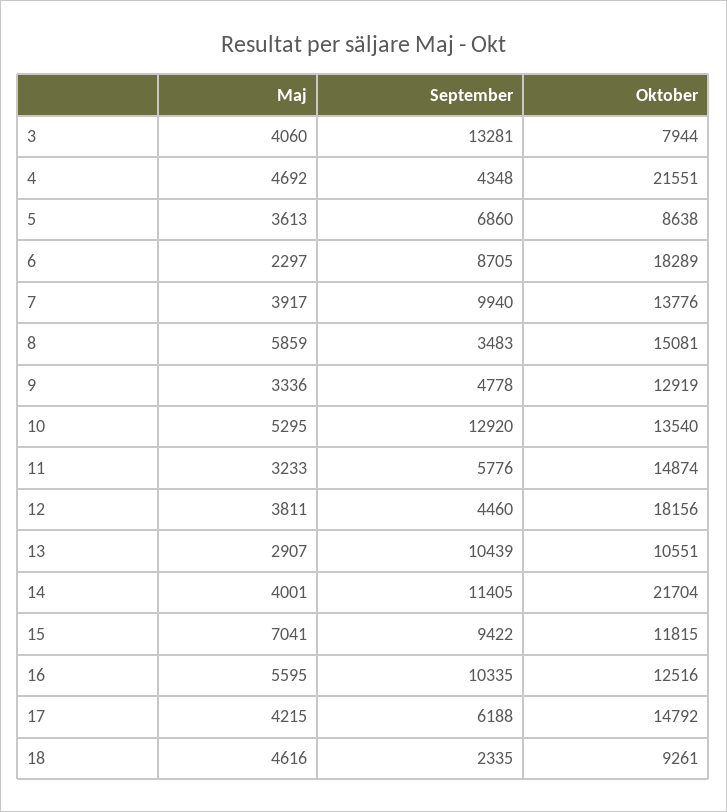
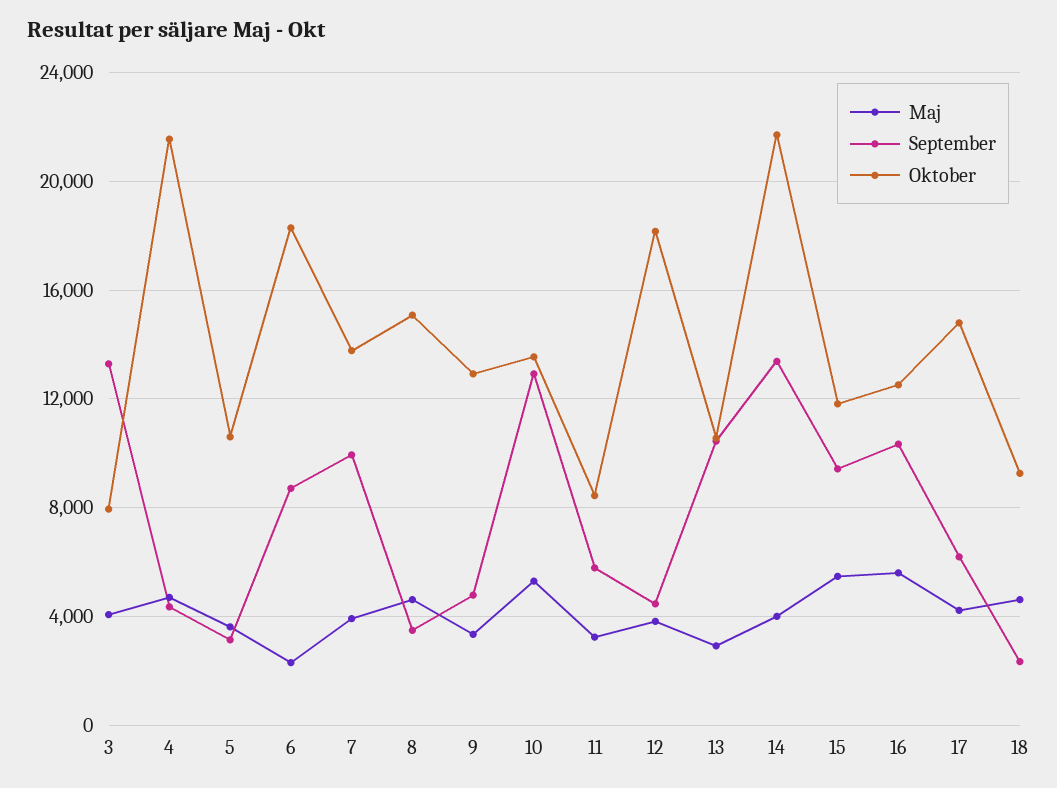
  {
    "Maj": {
      "3": 4060,
      "4": 4692,
      "5": 3613,
      "6": 2297,
      "7": 3917,
-     "8": 5859,
+     "8": 4500,
      "9": 3336,
      "10": 5295,
      "11": 3233,
      "12": 3811,
      "13": 2907,
      "14": 4001,
-     "15": 7041,
+     "15": 5500,
      "16": 5595,
      "17": 4215,
      "18": 4616
    },
    "September": {
      "3": 13281,
      "4": 4348,
-     "5": 6860,
+     "5": 3000,
      "6": 8705,
      "7": 9940,
      "8": 3483,
      "9": 4778,
      "10": 12920,
      "11": 5776,
      "12": 4460,
      "13": 10439,
-     "14": 11405,
+     "14": 13500,
      "15": 9422,
      "16": 10335,
      "17": 6188,
      "18": 2335
    },
    "Oktober": {
      "3": 7944,
      "4": 21551,
-     "5": 8638,
+     "5": 10500,
      "6": 18289,
      "7": 13776,
      "8": 15081,
      "9": 12919,
      "10": 13540,
-     "11": 14874,
+     "11": 8500,
      "12": 18156,
      "13": 10551,
      "14": 21704,
      "15": 11815,
      "16": 12516,
      "17": 14792,
      "18": 9261
    }
  }

